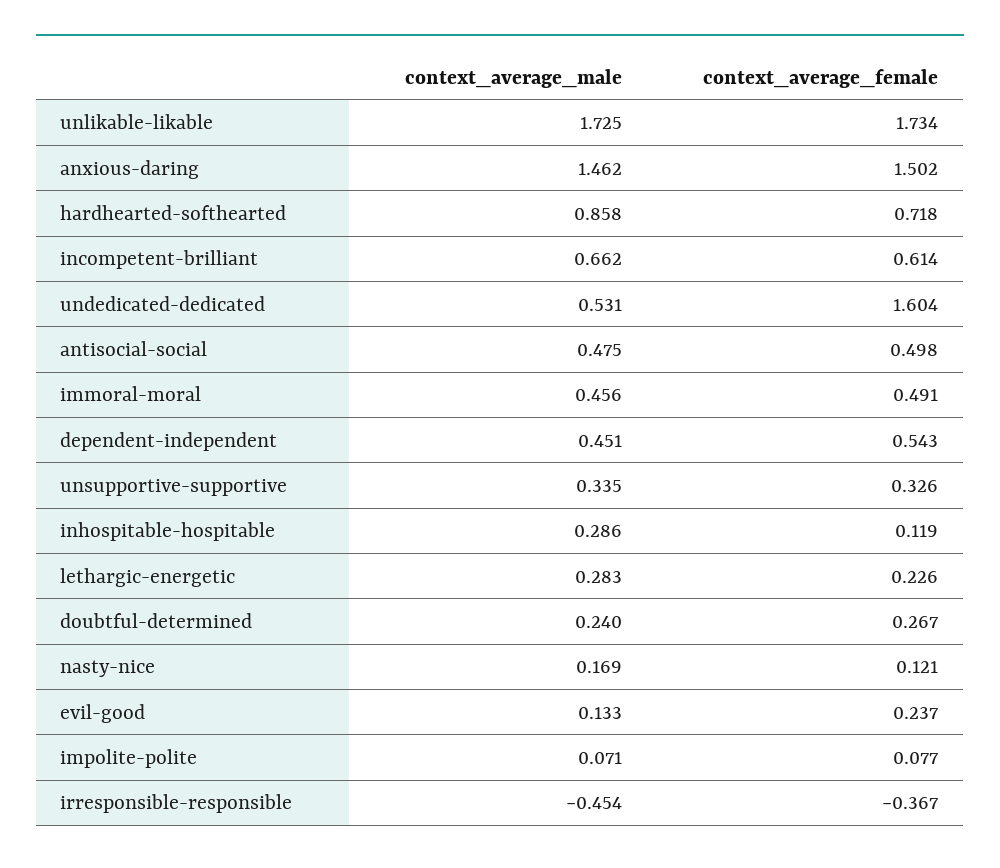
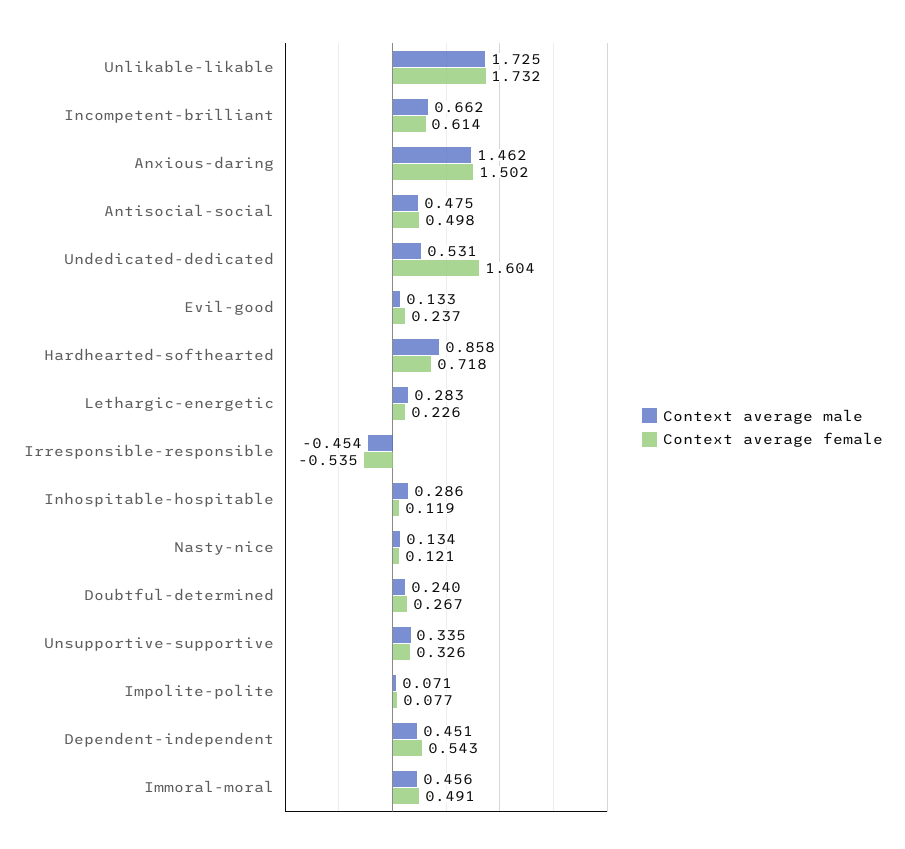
  {
    "context_average_male": {
      "unlikable-likable": 1.725,
      "anxious-daring": 1.462,
      "hardhearted-softhearted": 0.858,
      "incompetent-brilliant": 0.662,
      "undedicated-dedicated": 0.531,
      "antisocial-social": 0.475,
      "immoral-moral": 0.456,
      "dependent-independent": 0.451,
      "unsupportive-supportive": 0.335,
      "inhospitable-hospitable": 0.286,
      "lethargic-energetic": 0.283,
      "doubtful-determined": 0.24,
-     "nasty-nice": 0.169,
+     "nasty-nice": 0.134,
      "evil-good": 0.133,
      "impolite-polite": 0.071,
      "irresponsible-responsible": -0.454
    },
    "context_average_female": {
-     "unlikable-likable": 1.734,
+     "unlikable-likable": 1.732,
      "anxious-daring": 1.502,
      "hardhearted-softhearted": 0.718,
      "incompetent-brilliant": 0.614,
      "undedicated-dedicated": 1.604,
      "antisocial-social": 0.498,
      "immoral-moral": 0.491,
      "dependent-independent": 0.543,
      "unsupportive-supportive": 0.326,
      "inhospitable-hospitable": 0.119,
      "lethargic-energetic": 0.226,
      "doubtful-determined": 0.267,
      "nasty-nice": 0.121,
      "evil-good": 0.237,
      "impolite-polite": 0.077,
-     "irresponsible-responsible": -0.367
+     "irresponsible-responsible": -0.535
    }
  }

